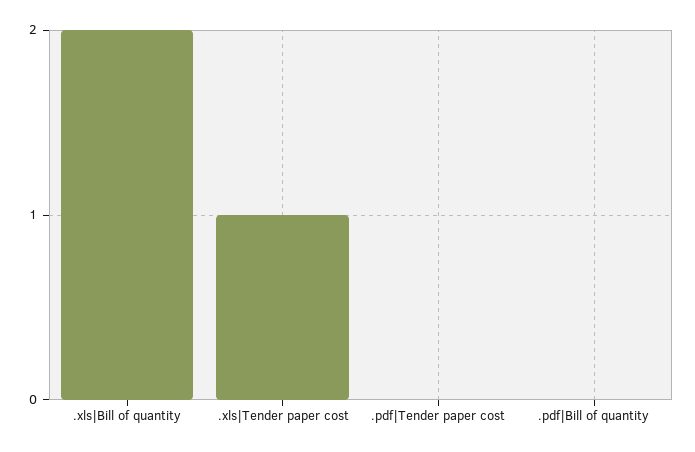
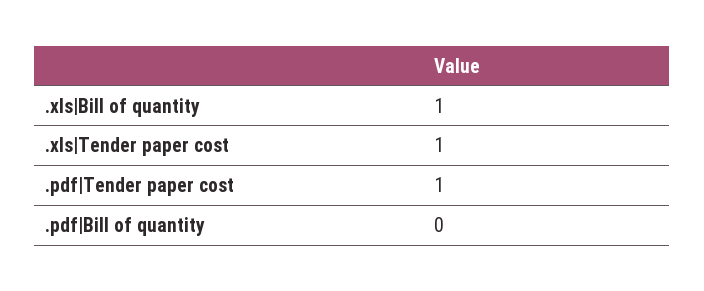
  {
-   ".xls|Bill of quantity": 2,
+   ".xls|Bill of quantity": 1,
    ".xls|Tender paper cost": 1,
-   ".pdf|Tender paper cost": 0,
+   ".pdf|Tender paper cost": 1,
    ".pdf|Bill of quantity": 0
  }

